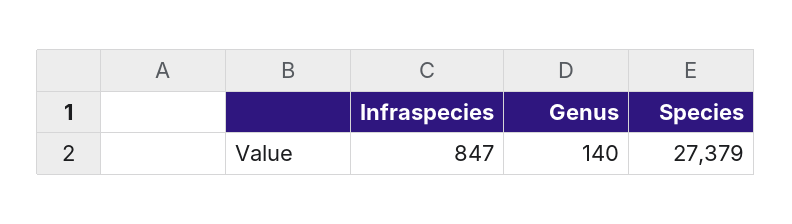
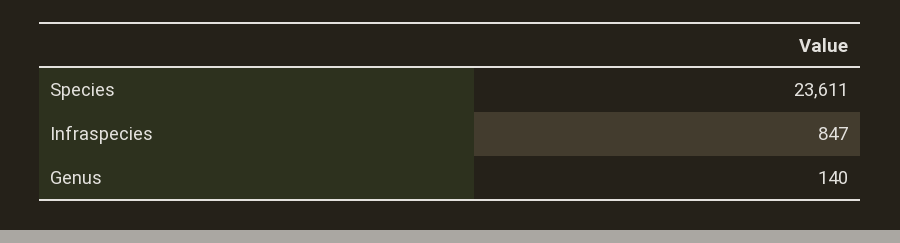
  {
    "Infraspecies": 847,
    "Genus": 140,
-   "Species": 27379
+   "Species": 23611
  }

